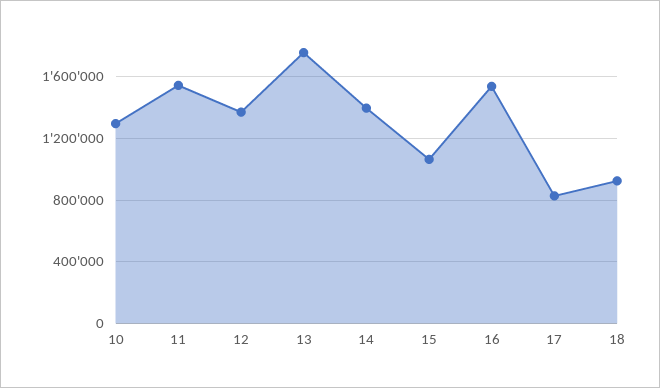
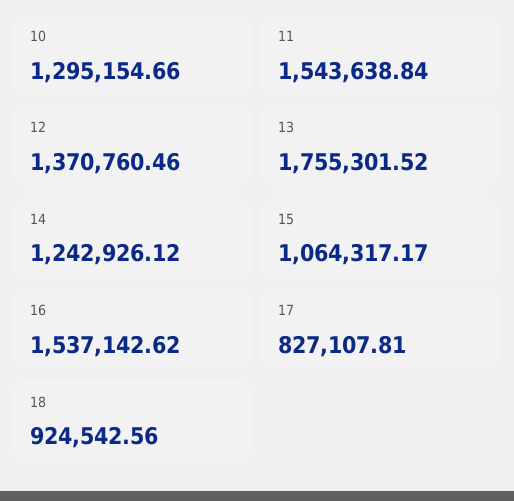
  {
    "10": 1295154.66,
    "11": 1543638.84,
    "12": 1370760.46,
    "13": 1755301.52,
-   "14": 1400000,
+   "14": 1242926.12,
    "15": 1064317.17,
    "16": 1537142.62,
    "17": 827107.81,
    "18": 924542.56
  }

